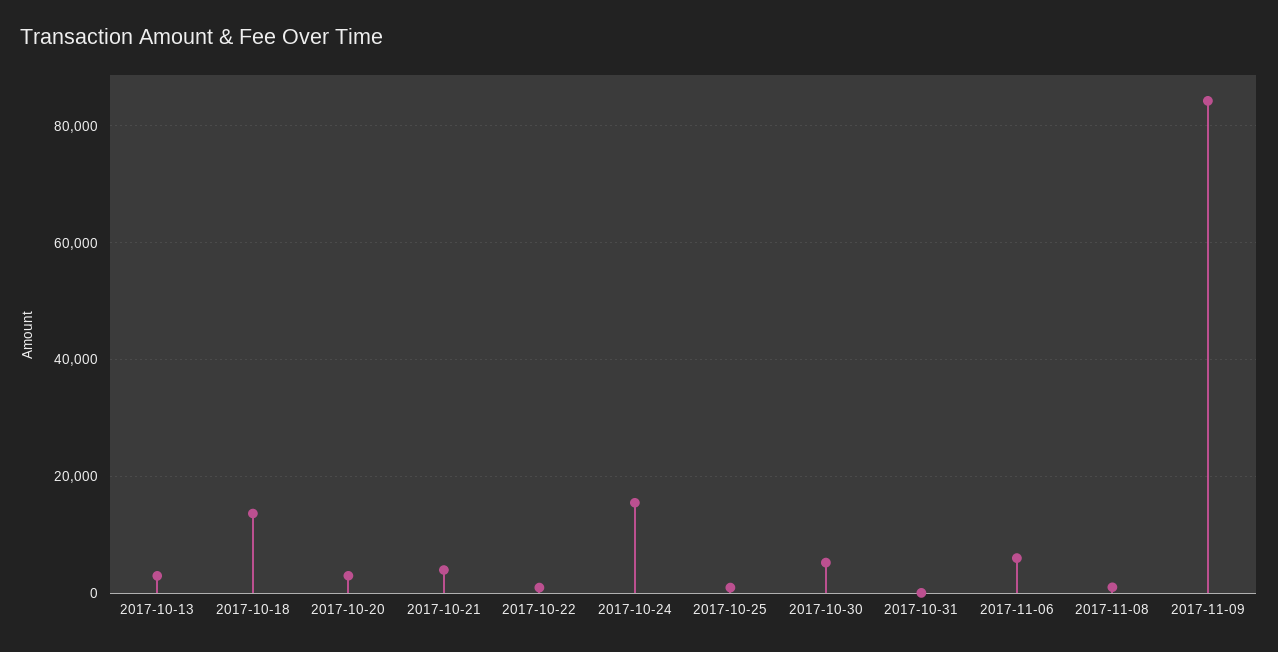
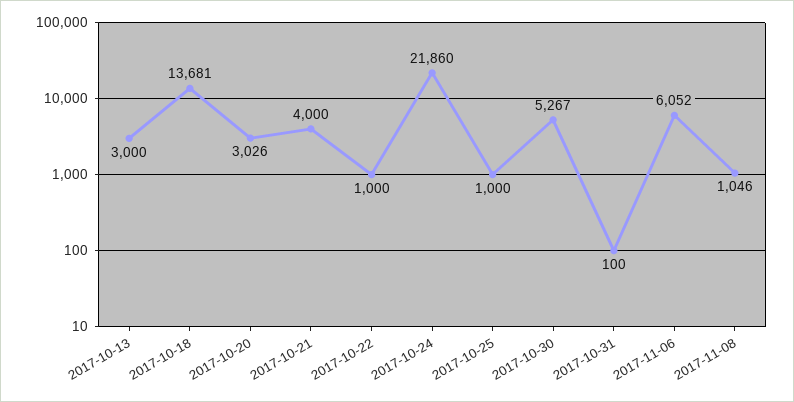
  {
    "2017-10-13": 3000,
    "2017-10-18": 13681,
    "2017-10-20": 3026,
    "2017-10-21": 4000,
    "2017-10-22": 1000,
-   "2017-10-24": 16000,
+   "2017-10-24": 21860,
    "2017-10-25": 1000,
    "2017-10-30": 5267,
    "2017-10-31": 100,
    "2017-11-06": 6052,
-   "2017-11-08": 1046,
+   "2017-11-08": 1046
-   "2017-11-09": 84000
  }

